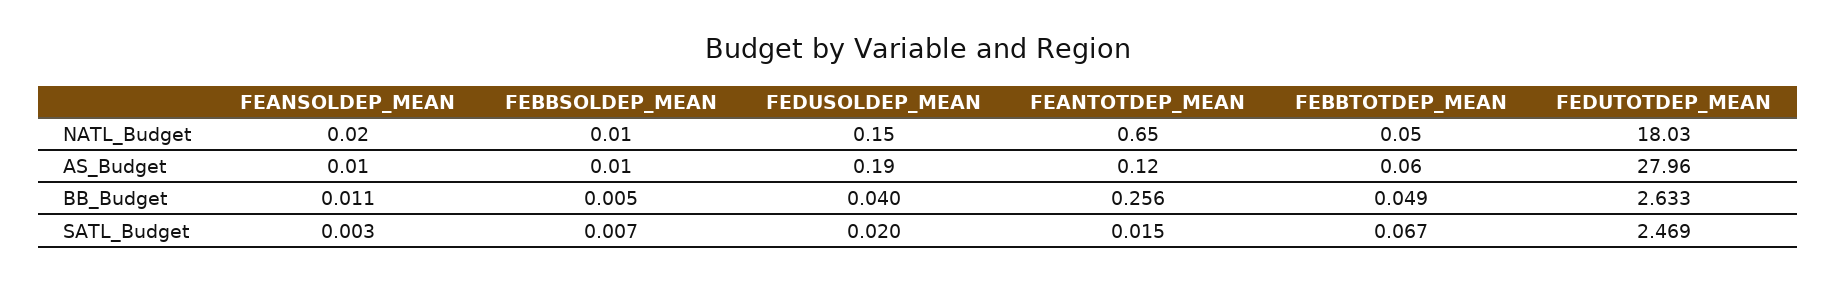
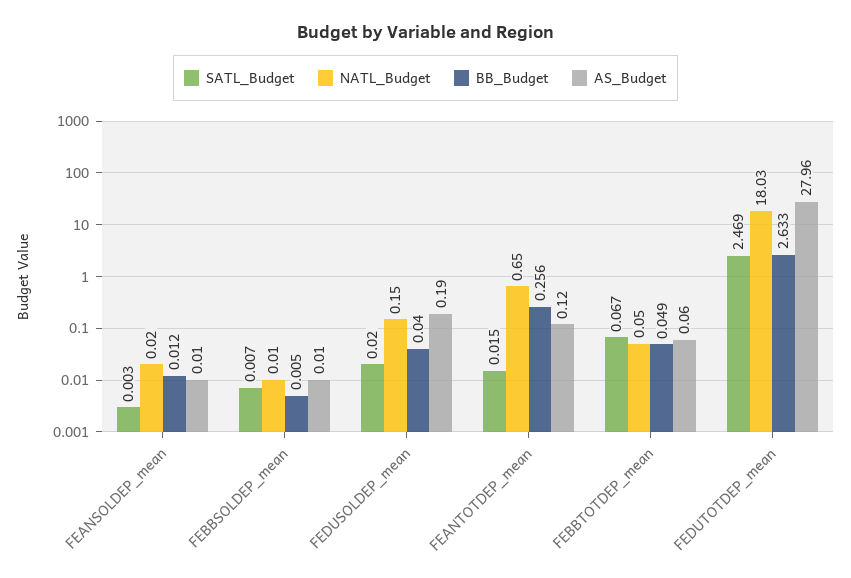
  {
    "NATL_Budget": {
      "FEANSOLDEP_MEAN": 0.02,
      "FEBBSOLDEP_MEAN": 0.01,
      "FEDUSOLDEP_MEAN": 0.15,
      "FEANTOTDEP_MEAN": 0.65,
      "FEBBTOTDEP_MEAN": 0.05,
      "FEDUTOTDEP_MEAN": 18.03
    },
    "AS_Budget": {
      "FEANSOLDEP_MEAN": 0.01,
      "FEBBSOLDEP_MEAN": 0.01,
      "FEDUSOLDEP_MEAN": 0.19,
      "FEANTOTDEP_MEAN": 0.12,
      "FEBBTOTDEP_MEAN": 0.06,
      "FEDUTOTDEP_MEAN": 27.96
    },
    "BB_Budget": {
-     "FEANSOLDEP_MEAN": 0.011,
+     "FEANSOLDEP_MEAN": 0.012,
      "FEBBSOLDEP_MEAN": 0.005,
      "FEDUSOLDEP_MEAN": 0.04,
      "FEANTOTDEP_MEAN": 0.256,
      "FEBBTOTDEP_MEAN": 0.049,
      "FEDUTOTDEP_MEAN": 2.633
    },
    "SATL_Budget": {
      "FEANSOLDEP_MEAN": 0.003,
      "FEBBSOLDEP_MEAN": 0.007,
      "FEDUSOLDEP_MEAN": 0.02,
      "FEANTOTDEP_MEAN": 0.015,
      "FEBBTOTDEP_MEAN": 0.067,
      "FEDUTOTDEP_MEAN": 2.469
    }
  }

